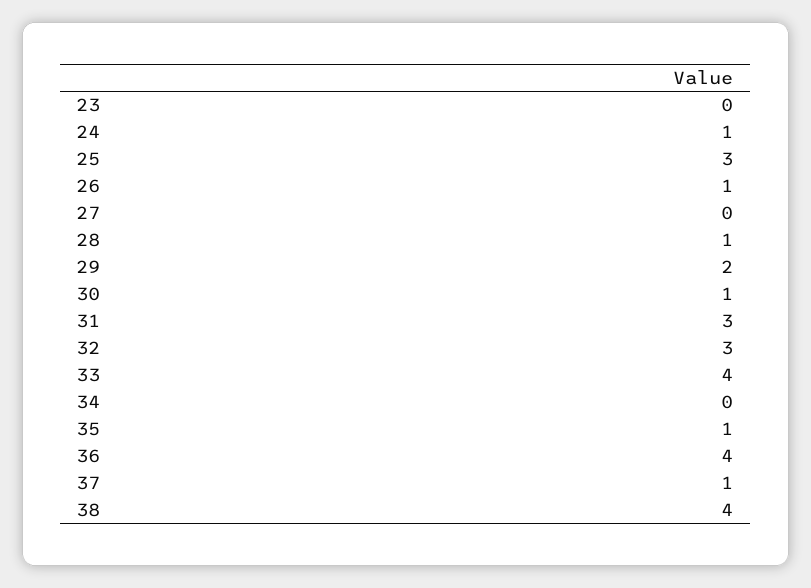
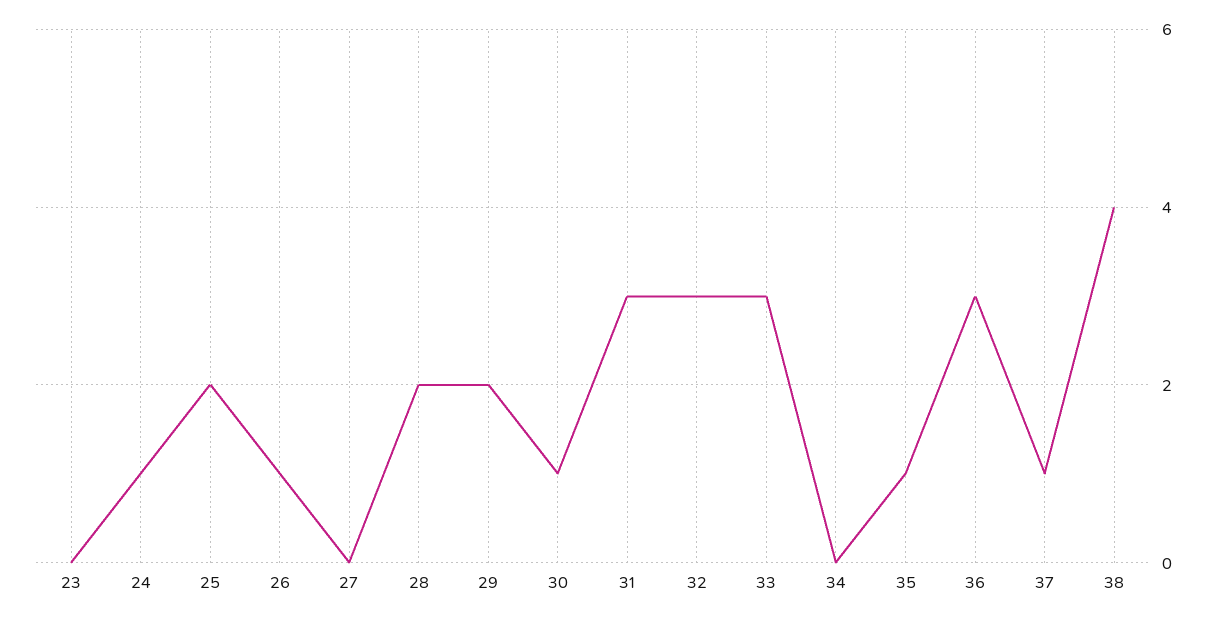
  {
    "23": 0,
    "24": 1,
-   "25": 3,
+   "25": 2,
    "26": 1,
    "27": 0,
-   "28": 1,
+   "28": 2,
    "29": 2,
    "30": 1,
    "31": 3,
    "32": 3,
-   "33": 4,
+   "33": 3,
    "34": 0,
    "35": 1,
-   "36": 4,
+   "36": 3,
    "37": 1,
    "38": 4
  }

